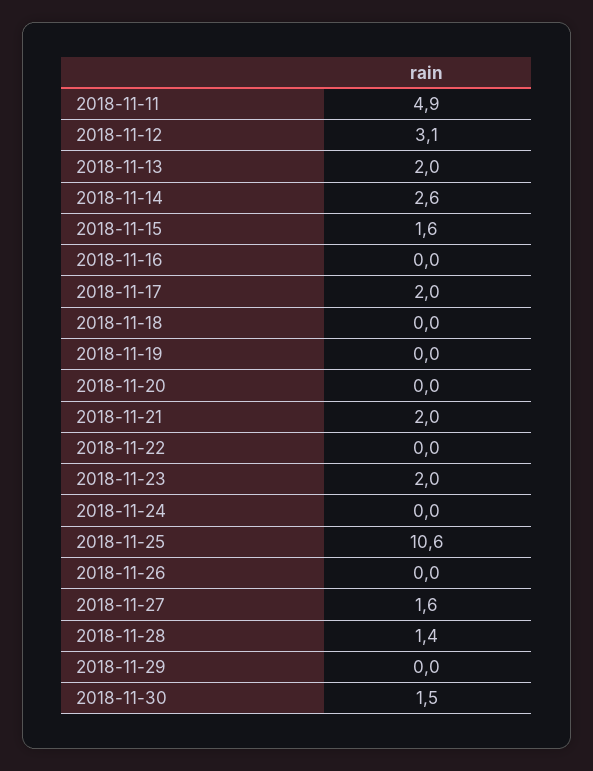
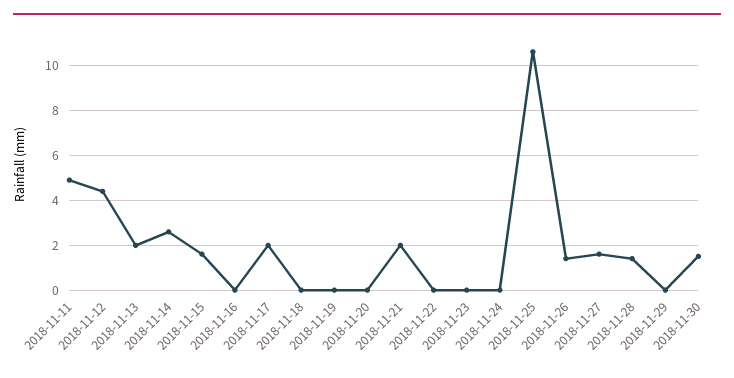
  {
    "2018-11-11": 4.9,
-   "2018-11-12": 3.1,
+   "2018-11-12": 4.5,
    "2018-11-13": 2,
    "2018-11-14": 2.6,
    "2018-11-15": 1.6,
    "2018-11-16": 0,
    "2018-11-17": 2,
    "2018-11-18": 0,
    "2018-11-19": 0,
    "2018-11-20": 0,
    "2018-11-21": 2,
    "2018-11-22": 0,
-   "2018-11-23": 2,
+   "2018-11-23": 0,
    "2018-11-24": 0,
    "2018-11-25": 10.6,
-   "2018-11-26": 0,
+   "2018-11-26": 1.5,
    "2018-11-27": 1.6,
    "2018-11-28": 1.4,
    "2018-11-29": 0,
    "2018-11-30": 1.5
  }

